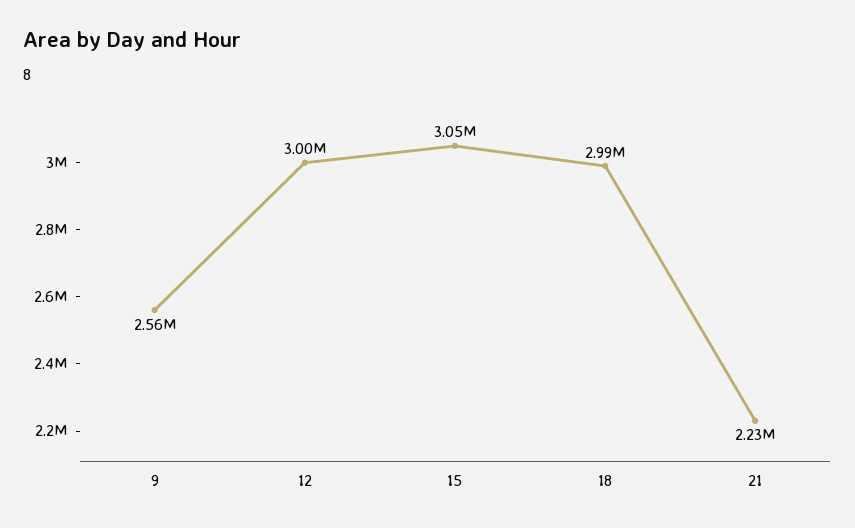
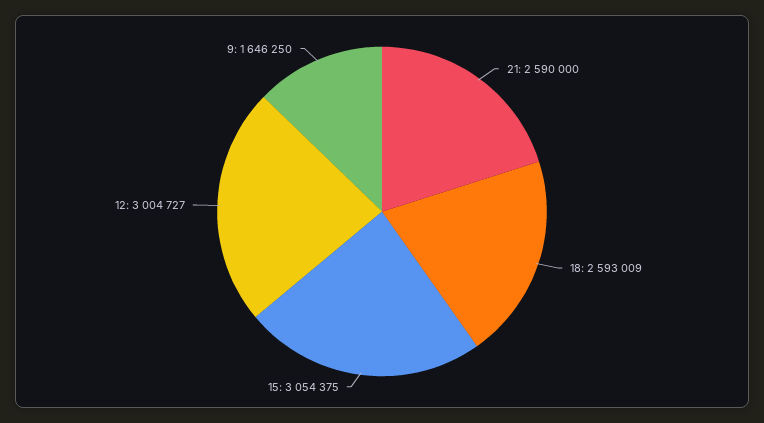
  {
-   "9": 2560000,
+   "9": 1646250,
    "12": 3004727,
    "15": 3054375,
-   "18": 2990000,
+   "18": 2593009,
-   "21": 2230000
+   "21": 2590000
  }

